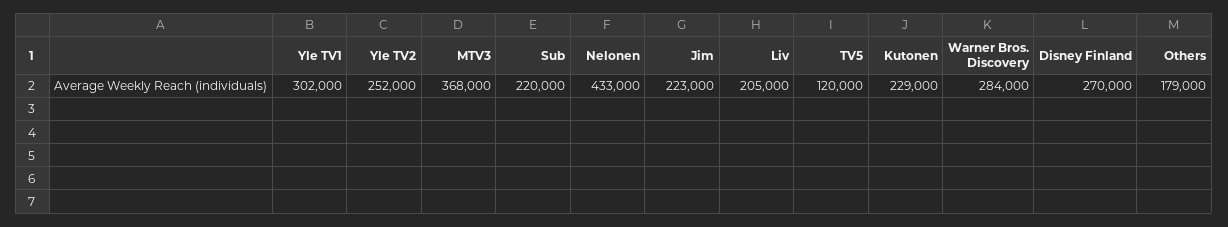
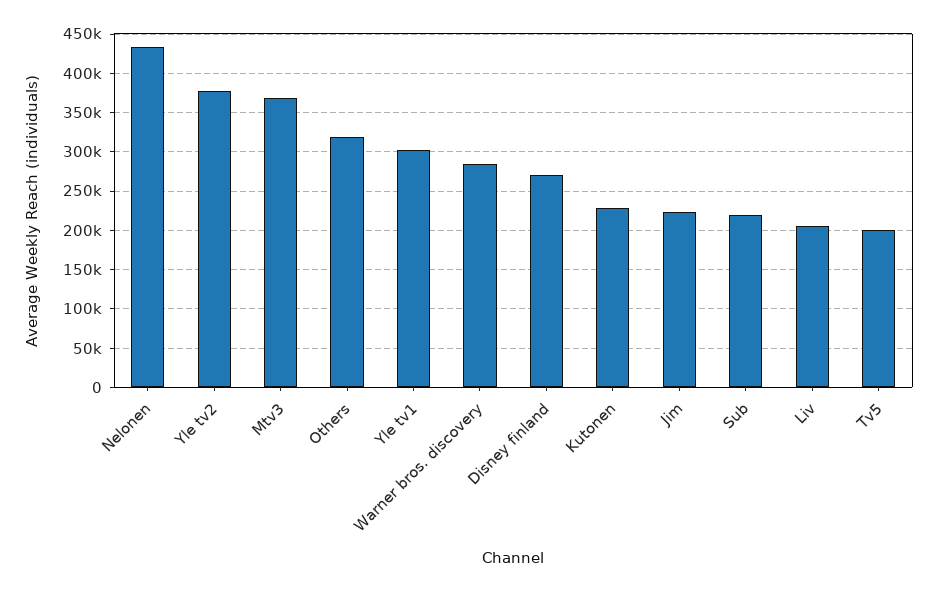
  {
    "Yle TV1": 302000,
-   "Yle TV2": 252000,
+   "Yle TV2": 380000,
    "MTV3": 368000,
    "Sub": 220000,
    "Nelonen": 433000,
    "Jim": 223000,
    "Liv": 205000,
-   "TV5": 120000,
+   "TV5": 200000,
    "Kutonen": 229000,
    "Warner Bros. Discovery": 284000,
    "Disney Finland": 270000,
-   "Others": 179000
+   "Others": 320000
  }

